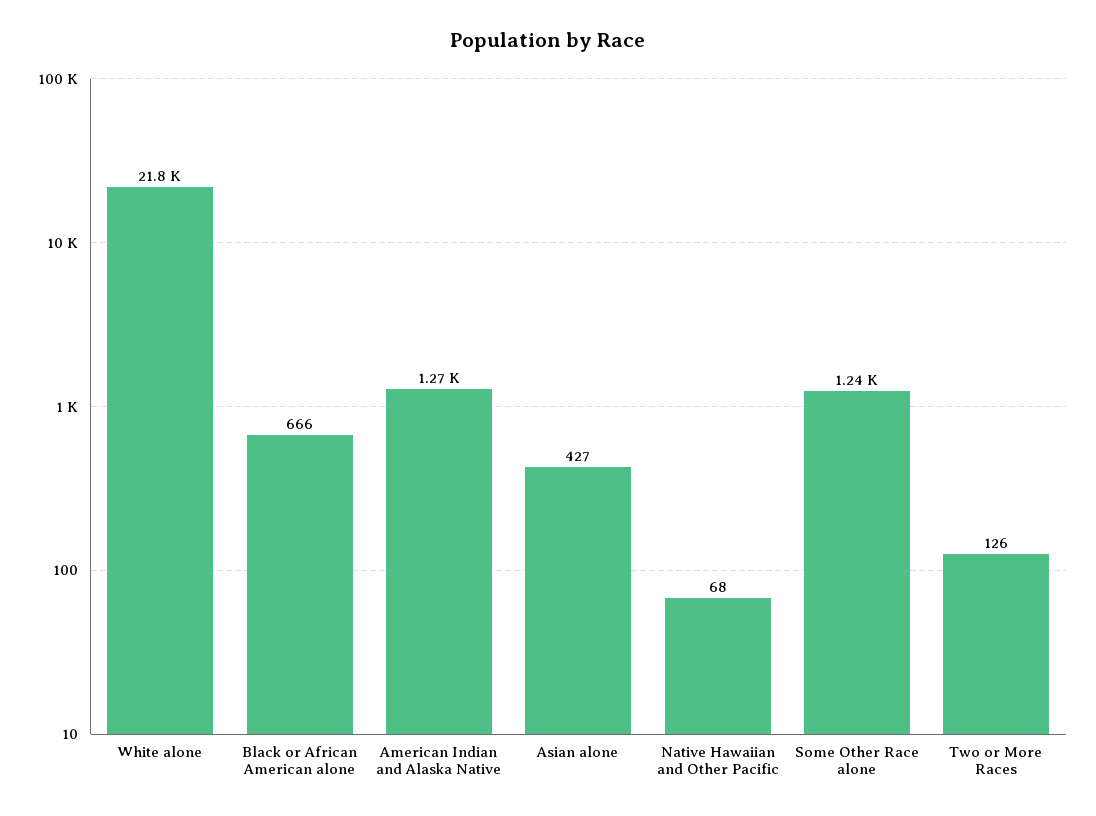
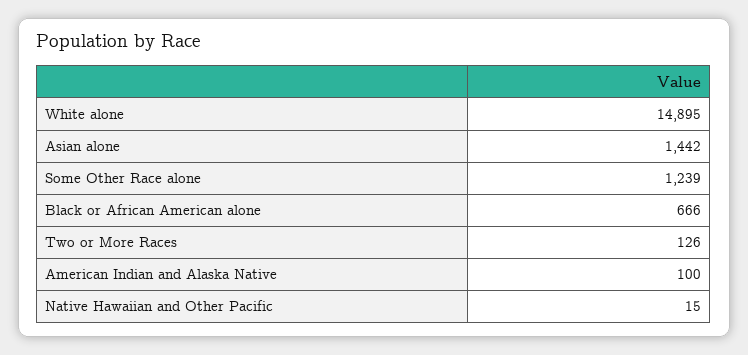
  {
-   "White alone": 21800,
+   "White alone": 14895,
    "Black or African American alone": 666,
-   "American Indian and Alaska Native": 1270,
+   "American Indian and Alaska Native": 100,
-   "Asian alone": 427,
+   "Asian alone": 1442,
-   "Native Hawaiian and Other Pacific": 68,
+   "Native Hawaiian and Other Pacific": 15,
    "Some Other Race alone": 1239,
    "Two or More Races": 126
  }

